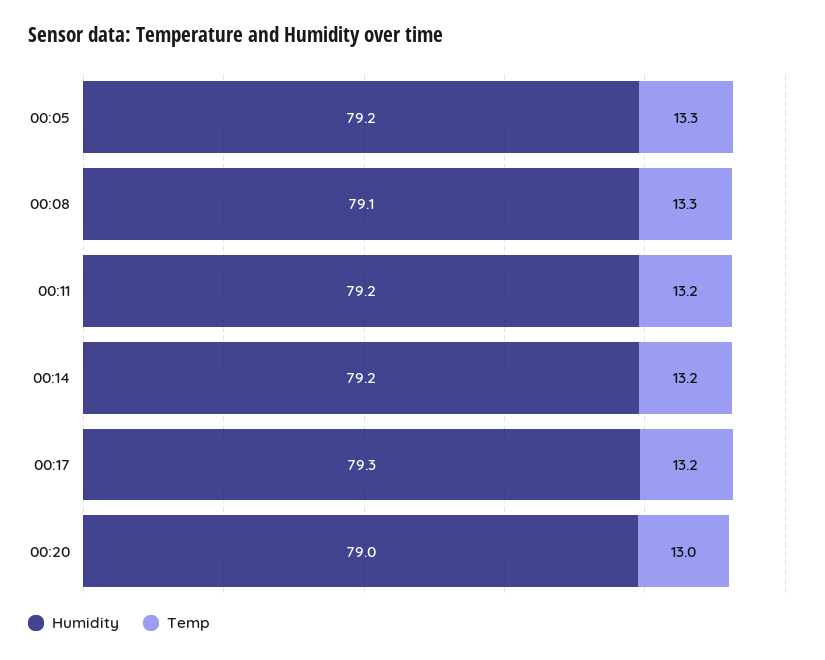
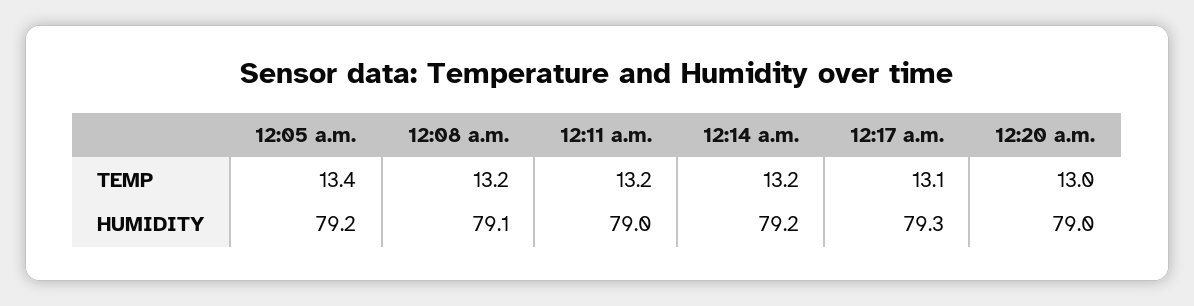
  {
    "Humidity": {
      "00:05": 79.2,
      "00:08": 79.1,
-     "00:11": 79.2,
+     "00:11": 79,
      "00:14": 79.2,
      "00:17": 79.3,
      "00:20": 79
    },
    "Temp": {
-     "00:05": 13.3,
+     "00:05": 13.4,
-     "00:08": 13.3,
+     "00:08": 13.2,
      "00:11": 13.2,
      "00:14": 13.2,
-     "00:17": 13.2,
+     "00:17": 13.1,
      "00:20": 13
    }
  }

